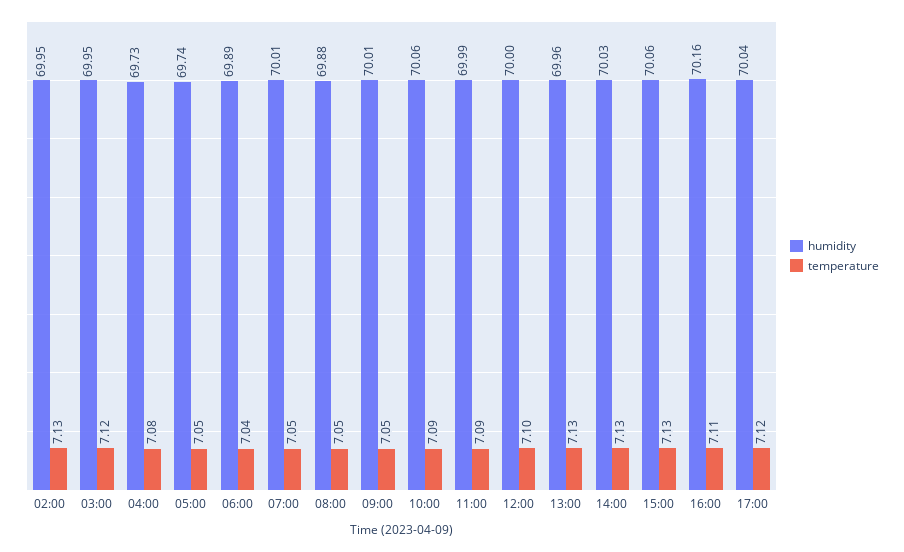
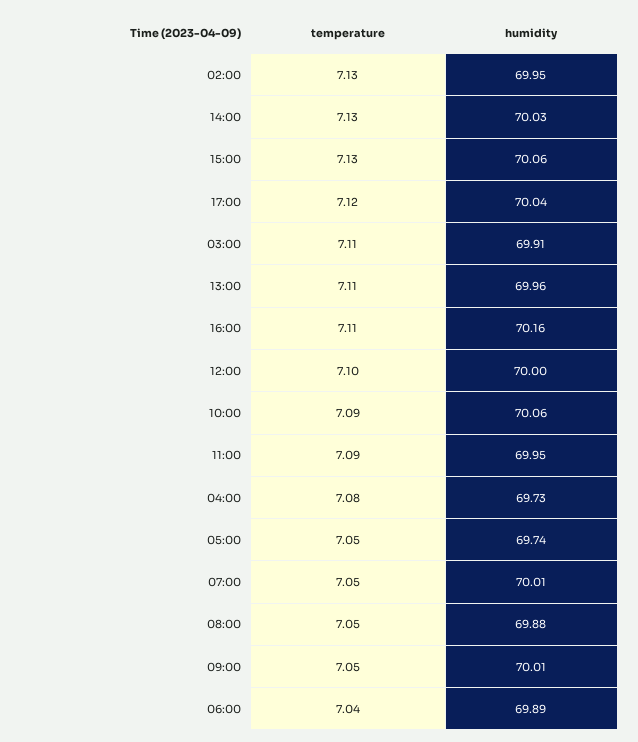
  {
    "humidity": {
      "02:00": 69.95,
-     "03:00": 69.95,
+     "03:00": 69.91,
      "04:00": 69.73,
      "05:00": 69.74,
      "06:00": 69.89,
      "07:00": 70.01,
      "08:00": 69.88,
      "09:00": 70.01,
      "10:00": 70.06,
-     "11:00": 69.99,
+     "11:00": 69.95,
      "12:00": 70,
      "13:00": 69.96,
      "14:00": 70.03,
      "15:00": 70.06,
      "16:00": 70.16,
      "17:00": 70.04
    },
    "temperature": {
      "02:00": 7.13,
-     "03:00": 7.12,
+     "03:00": 7.11,
      "04:00": 7.08,
      "05:00": 7.05,
      "06:00": 7.04,
      "07:00": 7.05,
      "08:00": 7.05,
      "09:00": 7.05,
      "10:00": 7.09,
      "11:00": 7.09,
      "12:00": 7.1,
-     "13:00": 7.13,
+     "13:00": 7.11,
      "14:00": 7.13,
      "15:00": 7.13,
      "16:00": 7.11,
      "17:00": 7.12
    }
  }

